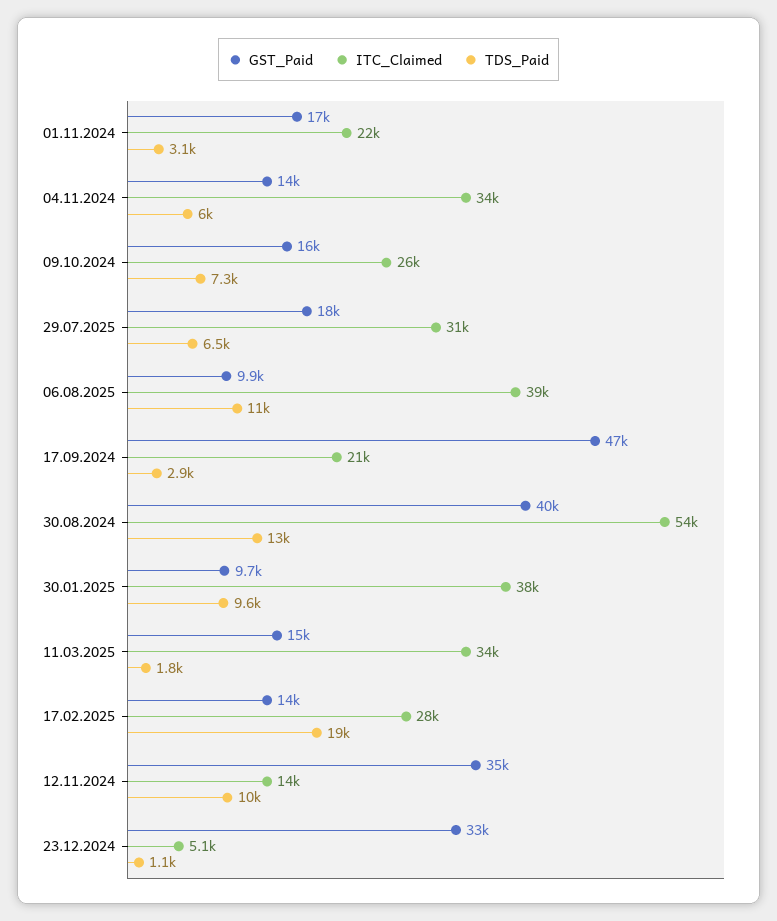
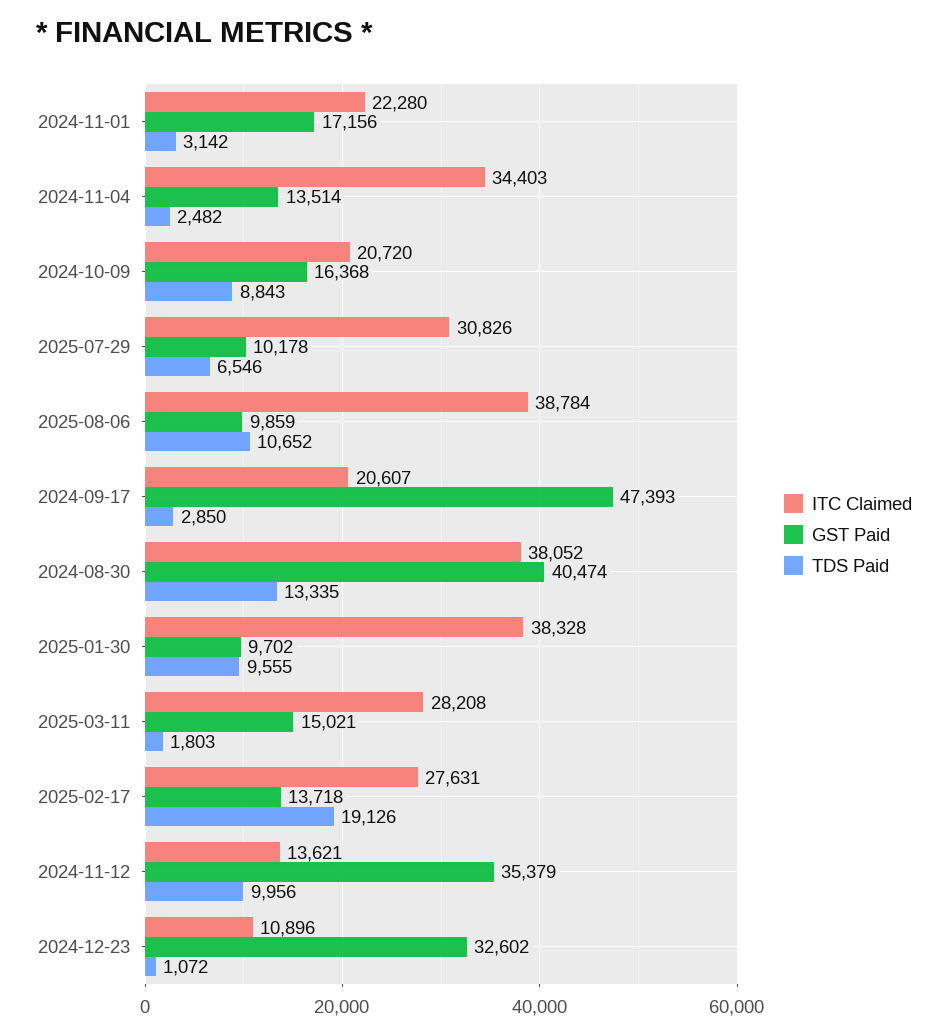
  {
    "GST_Paid": {
      "01.11.2024": 17156,
      "04.11.2024": 13514,
      "09.10.2024": 16368,
-     "29.07.2025": 18000,
+     "29.07.2025": 10178,
      "06.08.2025": 9859,
      "17.09.2024": 47393,
      "30.08.2024": 40474,
      "30.01.2025": 9702,
      "11.03.2025": 15021,
      "17.02.2025": 13718,
      "12.11.2024": 35379,
      "23.12.2024": 32602
    },
    "ITC_Claimed": {
      "01.11.2024": 22280,
      "04.11.2024": 34403,
-     "09.10.2024": 26000,
+     "09.10.2024": 20720,
      "29.07.2025": 30826,
      "06.08.2025": 38784,
      "17.09.2024": 20607,
-     "30.08.2024": 54000,
+     "30.08.2024": 38052,
      "30.01.2025": 38328,
-     "11.03.2025": 34000,
+     "11.03.2025": 28208,
      "17.02.2025": 27631,
      "12.11.2024": 13621,
-     "23.12.2024": 5100
+     "23.12.2024": 10896
    },
    "TDS_Paid": {
      "01.11.2024": 3142,
-     "04.11.2024": 6000,
+     "04.11.2024": 2482,
-     "09.10.2024": 7300,
+     "09.10.2024": 8843,
      "29.07.2025": 6546,
      "06.08.2025": 10652,
      "17.09.2024": 2850,
      "30.08.2024": 13335,
      "30.01.2025": 9555,
      "11.03.2025": 1803,
      "17.02.2025": 19126,
      "12.11.2024": 9956,
      "23.12.2024": 1072
    }
  }

